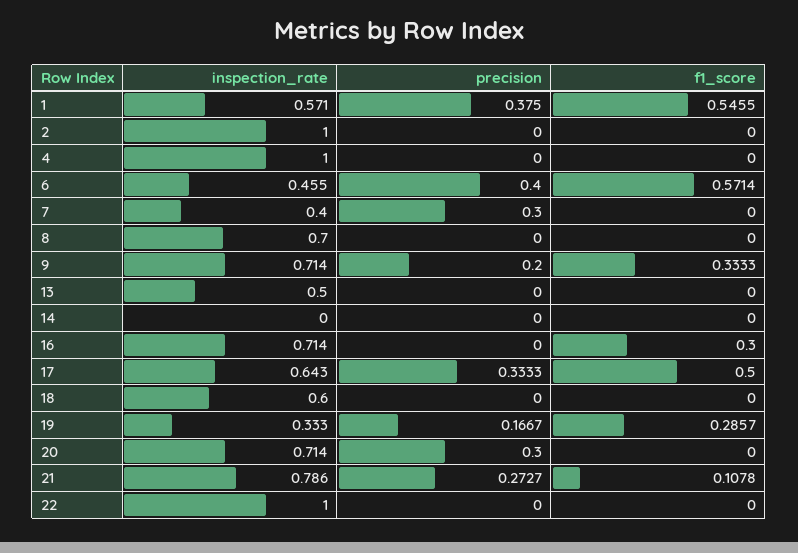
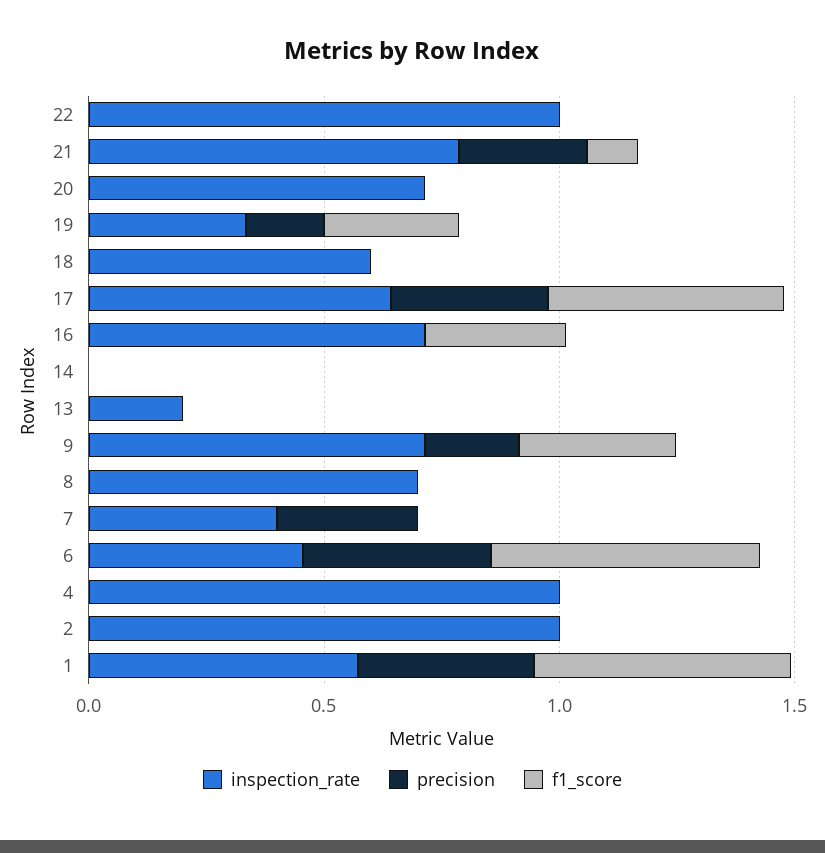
  {
    "inspection_rate": {
      "1": 0.571,
      "2": 1,
      "4": 1,
      "6": 0.455,
      "7": 0.4,
      "8": 0.7,
      "9": 0.714,
-     "13": 0.5,
+     "13": 0.2,
      "14": 0,
      "16": 0.714,
      "17": 0.643,
      "18": 0.6,
      "19": 0.333,
      "20": 0.714,
      "21": 0.786,
      "22": 1
    },
    "precision": {
      "1": 0.375,
      "2": 0,
      "4": 0,
      "6": 0.4,
      "7": 0.3,
      "8": 0,
      "9": 0.2,
      "13": 0,
      "14": 0,
      "16": 0,
      "17": 0.3333,
      "18": 0,
      "19": 0.1667,
-     "20": 0.3,
+     "20": 0,
      "21": 0.2727,
      "22": 0
    },
    "f1_score": {
      "1": 0.5455,
      "2": 0,
      "4": 0,
      "6": 0.5714,
      "7": 0,
      "8": 0,
      "9": 0.3333,
      "13": 0,
      "14": 0,
      "16": 0.3,
      "17": 0.5,
      "18": 0,
      "19": 0.2857,
      "20": 0,
      "21": 0.1078,
      "22": 0
    }
  }

